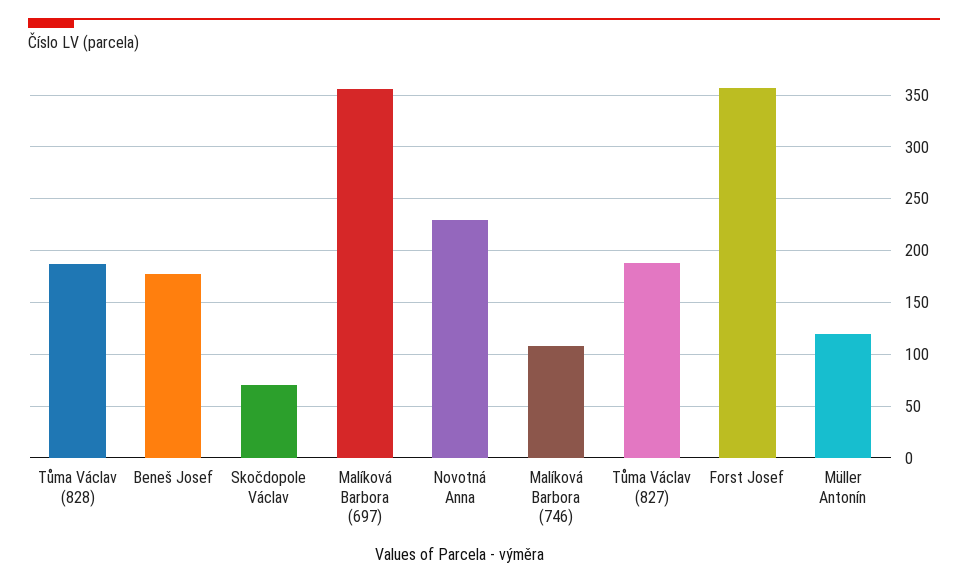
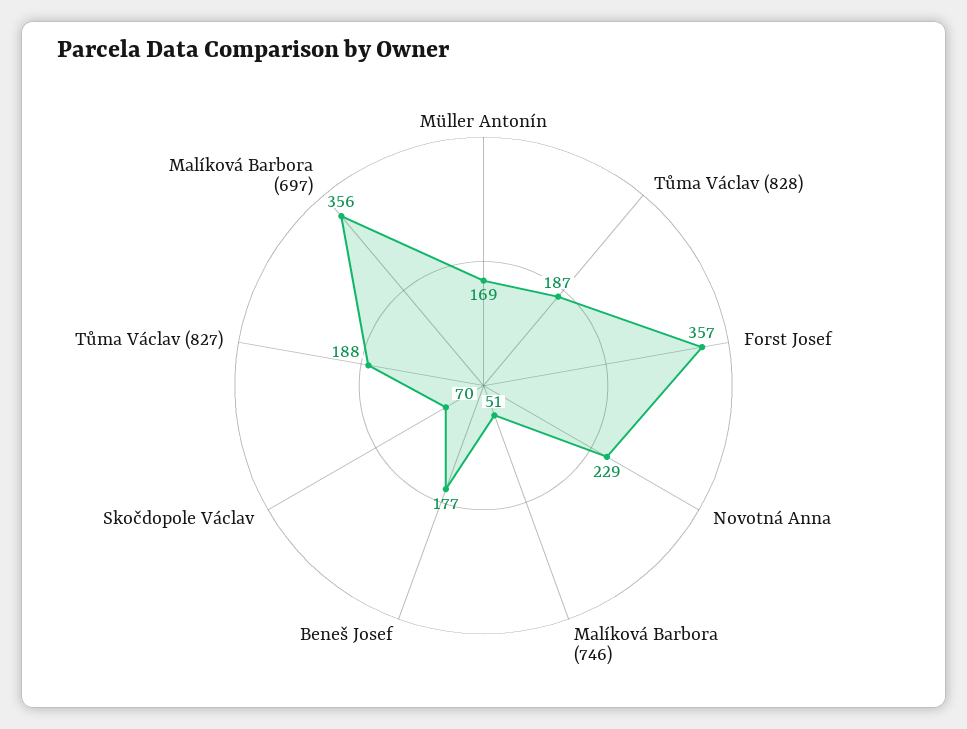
  {
    "Tůma Václav (828)": 187,
    "Beneš Josef": 177,
    "Skočdopole Václav": 70,
    "Malíková Barbora (697)": 356,
    "Novotná Anna": 229,
-   "Malíková Barbora (746)": 110,
+   "Malíková Barbora (746)": 51,
    "Tůma Václav (827)": 188,
    "Forst Josef": 357,
-   "Müller Antonín": 120
+   "Müller Antonín": 169
  }

